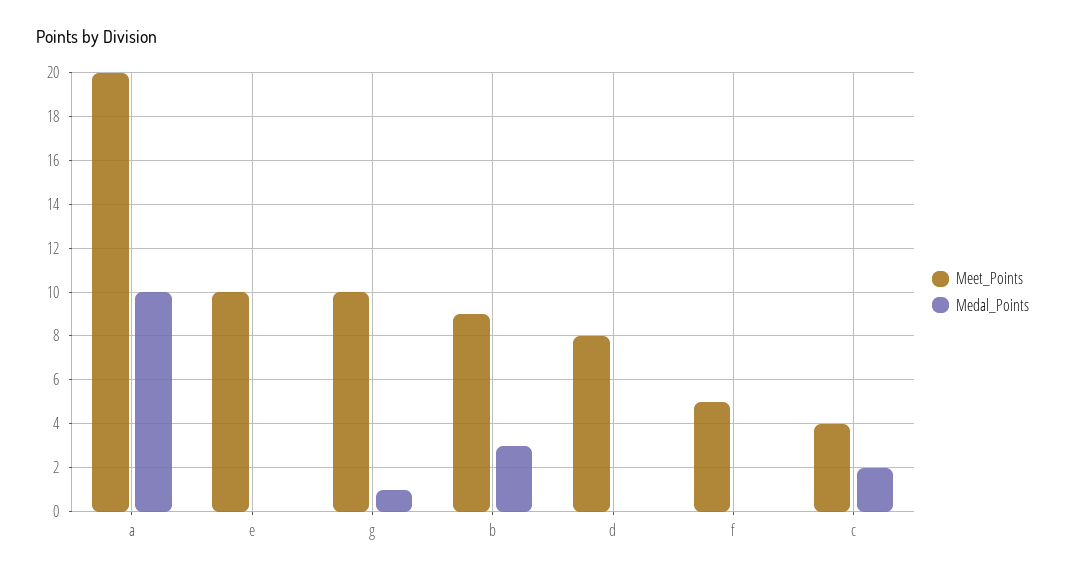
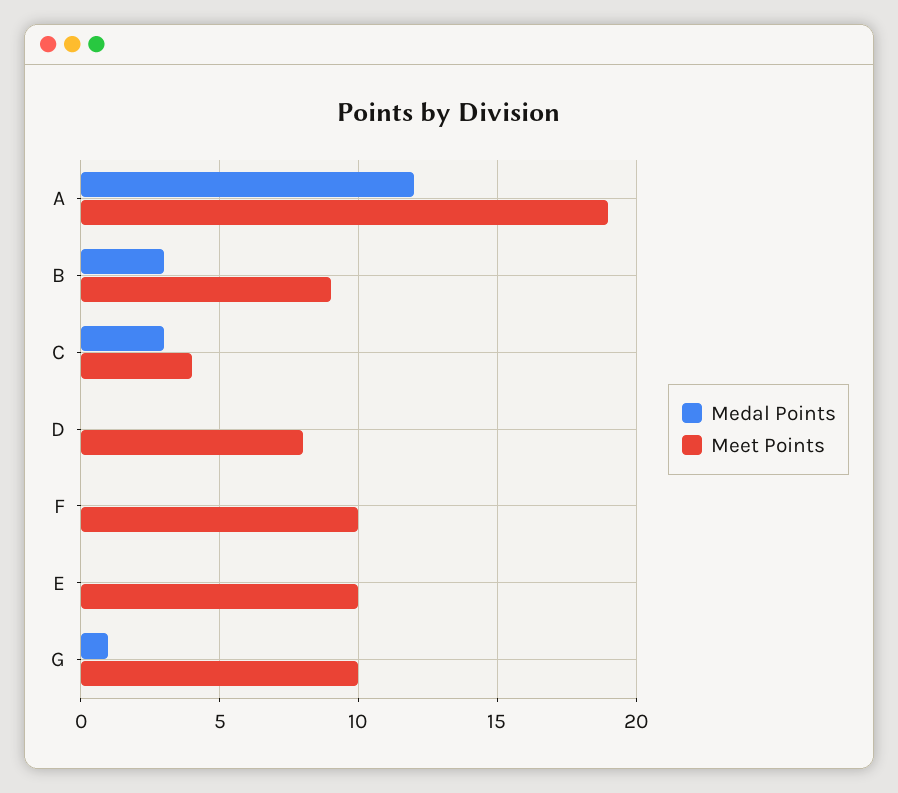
  {
    "Meet_Points": {
-     "a": 20,
+     "a": 19,
      "e": 10,
      "g": 10,
      "b": 9,
      "d": 8,
-     "f": 5,
+     "f": 10,
      "c": 4
    },
    "Medal_Points": {
-     "a": 10,
+     "a": 12,
      "e": 0,
      "g": 1,
      "b": 3,
      "d": 0,
      "f": 0,
-     "c": 2
+     "c": 3
    }
  }

